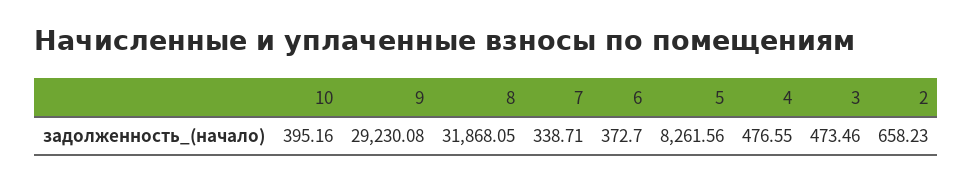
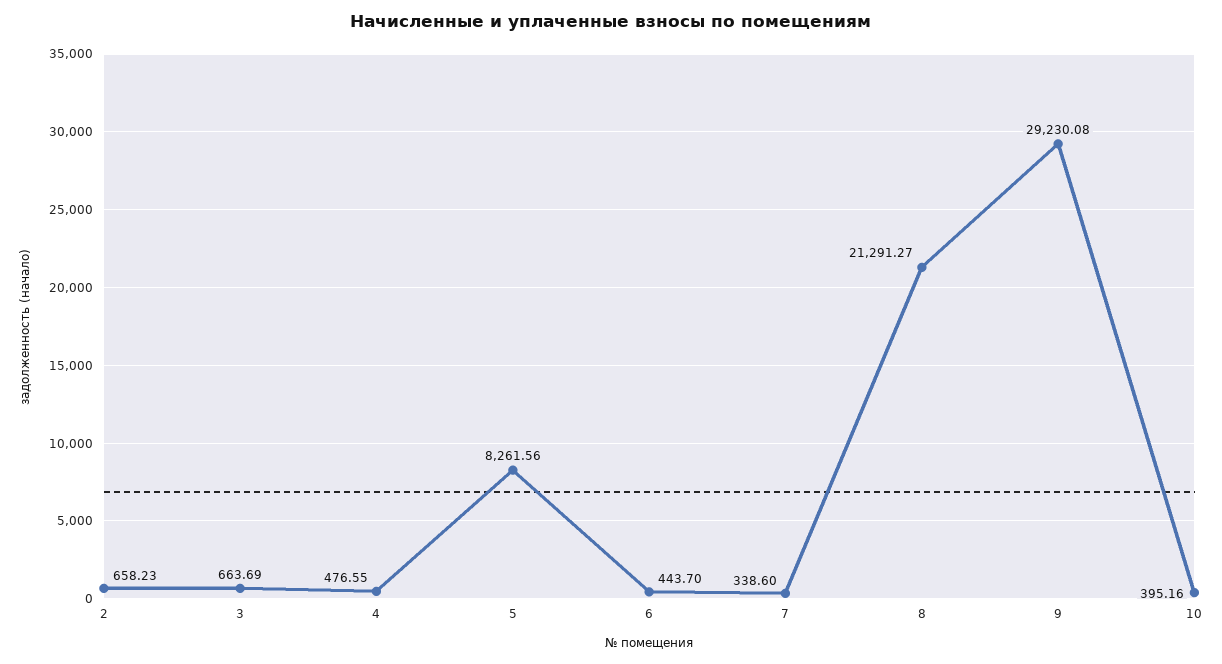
  {
    "10": 395.16,
    "9": 29230.08,
-   "8": 31868.05,
+   "8": 21291.27,
-   "7": 338.71,
+   "7": 338.6,
-   "6": 372.7,
+   "6": 443.7,
    "5": 8261.56,
    "4": 476.55,
-   "3": 473.46,
+   "3": 663.69,
    "2": 658.23
  }

